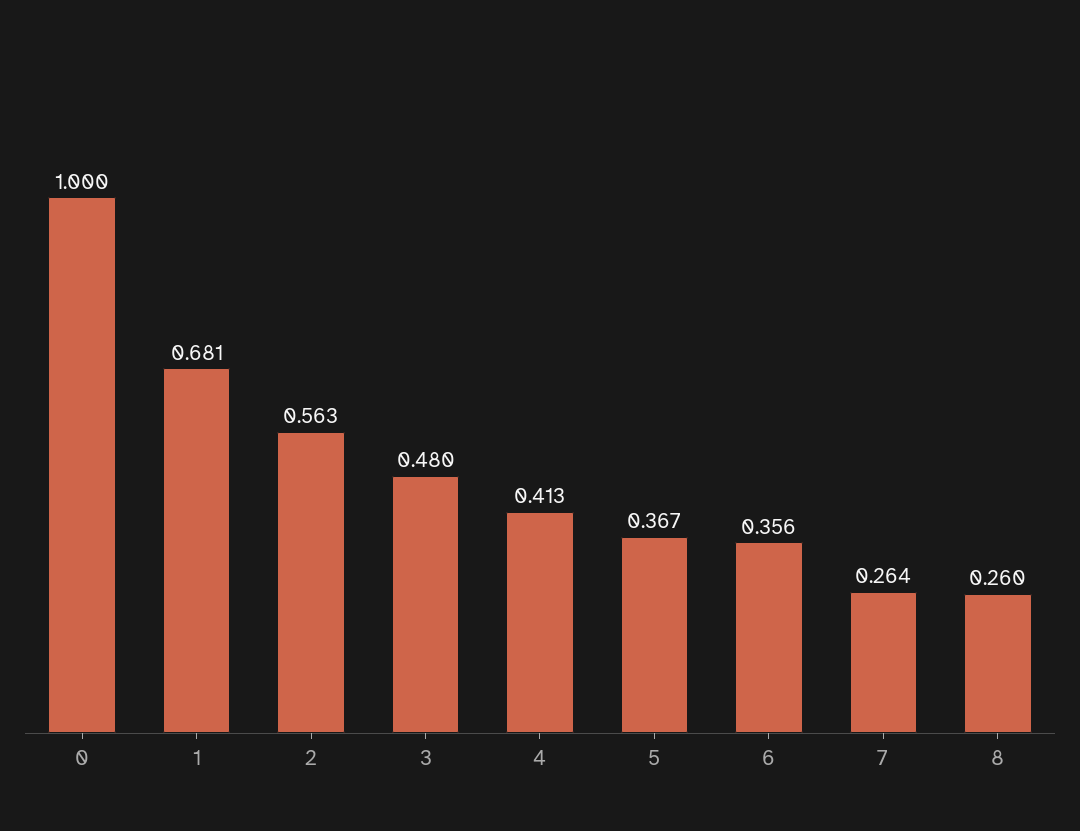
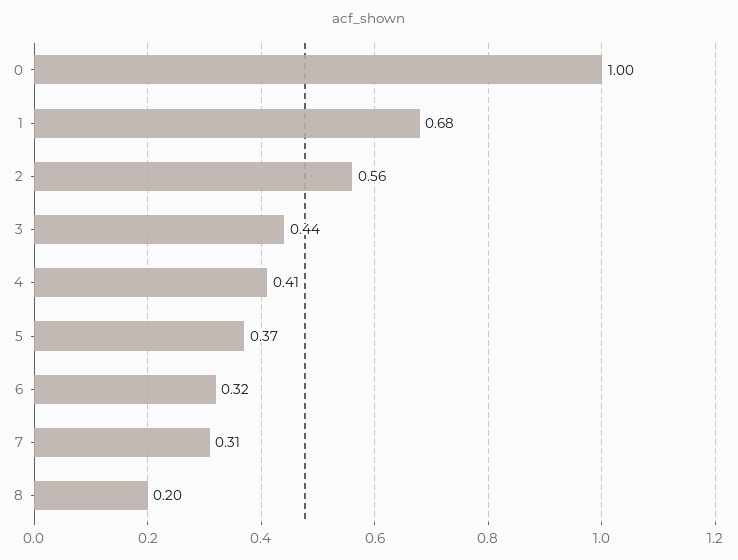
  {
    "0": 1,
    "1": 0.681,
    "2": 0.563,
-   "3": 0.48,
+   "3": 0.44,
    "4": 0.413,
    "5": 0.367,
-   "6": 0.356,
+   "6": 0.32,
-   "7": 0.264,
+   "7": 0.31,
-   "8": 0.26
+   "8": 0.2
  }

